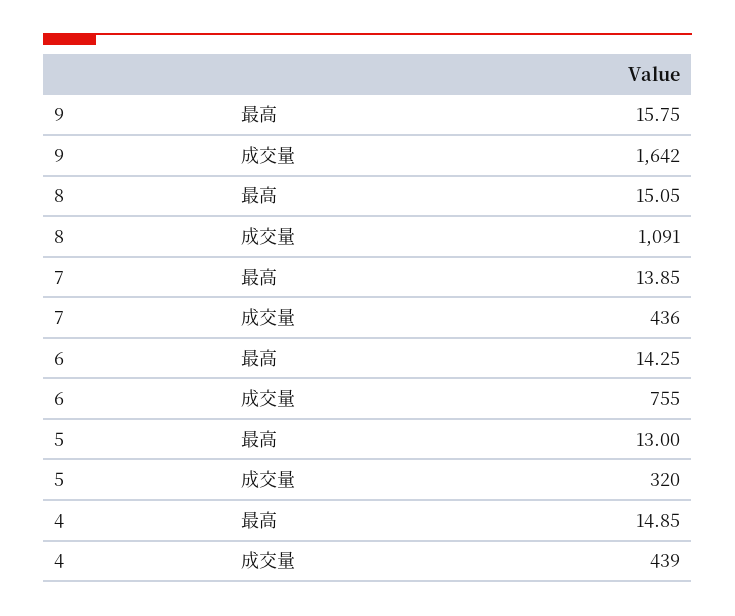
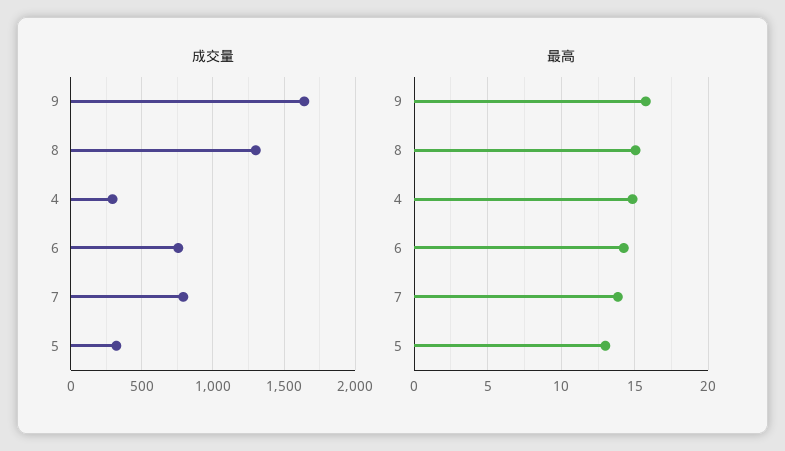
  {
    "最高": {
      "9": 15.75,
      "8": 15.05,
      "7": 13.85,
      "6": 14.25,
      "5": 13,
      "4": 14.85
    },
    "成交量": {
      "9": 1642,
-     "8": 1091,
+     "8": 1300,
-     "7": 436,
+     "7": 800,
      "6": 755,
      "5": 320,
-     "4": 439
+     "4": 300
    }
  }

